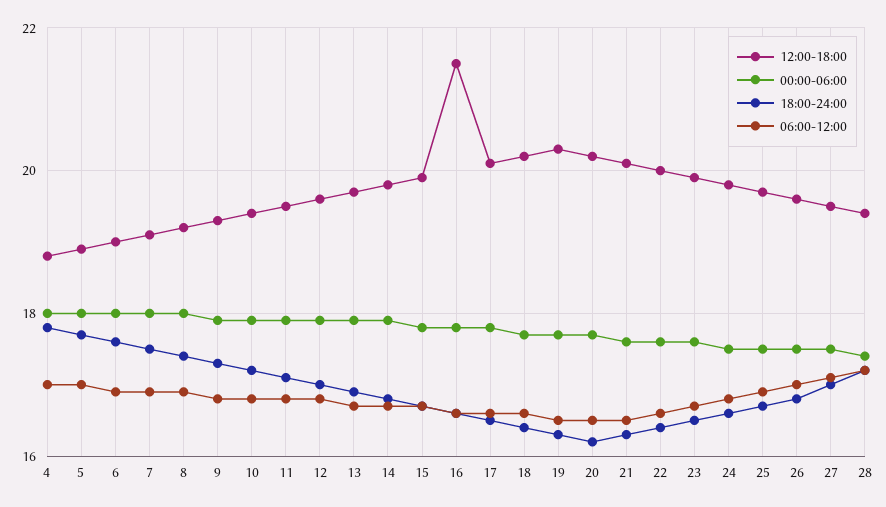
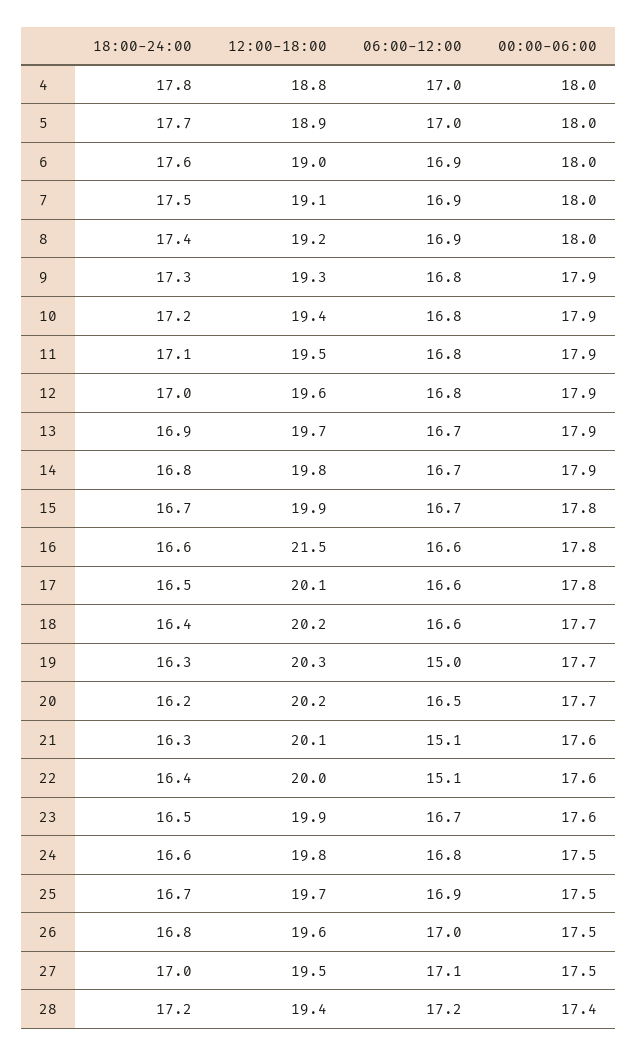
  {
    "12:00-18:00": {
      "4": 18.8,
      "5": 18.9,
      "6": 19,
      "7": 19.1,
      "8": 19.2,
      "9": 19.3,
      "10": 19.4,
      "11": 19.5,
      "12": 19.6,
      "13": 19.7,
      "14": 19.8,
      "15": 19.9,
      "16": 21.5,
      "17": 20.1,
      "18": 20.2,
      "19": 20.3,
      "20": 20.2,
      "21": 20.1,
      "22": 20,
      "23": 19.9,
      "24": 19.8,
      "25": 19.7,
      "26": 19.6,
      "27": 19.5,
      "28": 19.4
    },
    "00:00-06:00": {
      "4": 18,
      "5": 18,
      "6": 18,
      "7": 18,
      "8": 18,
      "9": 17.9,
      "10": 17.9,
      "11": 17.9,
      "12": 17.9,
      "13": 17.9,
      "14": 17.9,
      "15": 17.8,
      "16": 17.8,
      "17": 17.8,
      "18": 17.7,
      "19": 17.7,
      "20": 17.7,
      "21": 17.6,
      "22": 17.6,
      "23": 17.6,
      "24": 17.5,
      "25": 17.5,
      "26": 17.5,
      "27": 17.5,
      "28": 17.4
    },
    "18:00-24:00": {
      "4": 17.8,
      "5": 17.7,
      "6": 17.6,
      "7": 17.5,
      "8": 17.4,
      "9": 17.3,
      "10": 17.2,
      "11": 17.1,
      "12": 17,
      "13": 16.9,
      "14": 16.8,
      "15": 16.7,
      "16": 16.6,
      "17": 16.5,
      "18": 16.4,
      "19": 16.3,
      "20": 16.2,
      "21": 16.3,
      "22": 16.4,
      "23": 16.5,
      "24": 16.6,
      "25": 16.7,
      "26": 16.8,
      "27": 17,
      "28": 17.2
    },
    "06:00-12:00": {
      "4": 17,
      "5": 17,
      "6": 16.9,
      "7": 16.9,
      "8": 16.9,
      "9": 16.8,
      "10": 16.8,
      "11": 16.8,
      "12": 16.8,
      "13": 16.7,
      "14": 16.7,
      "15": 16.7,
      "16": 16.6,
      "17": 16.6,
      "18": 16.6,
-     "19": 16.5,
+     "19": 15,
      "20": 16.5,
-     "21": 16.5,
+     "21": 15.1,
-     "22": 16.5,
+     "22": 15.1,
      "23": 16.7,
      "24": 16.8,
      "25": 16.9,
      "26": 17,
      "27": 17.1,
      "28": 17.2
    }
  }

